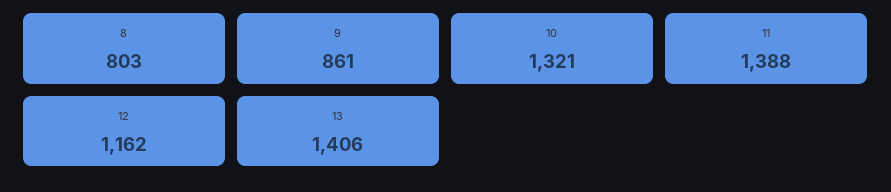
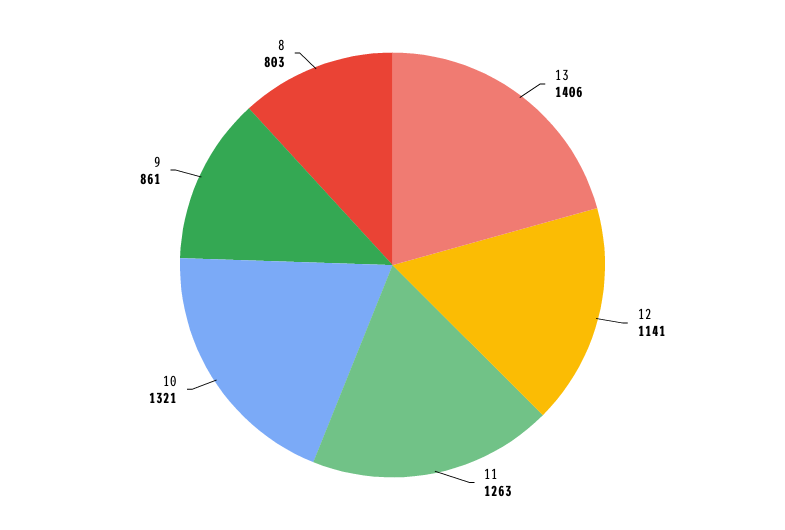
  {
    "8": 803,
    "9": 861,
    "10": 1321,
-   "11": 1388,
+   "11": 1263,
-   "12": 1162,
+   "12": 1141,
    "13": 1406
  }

